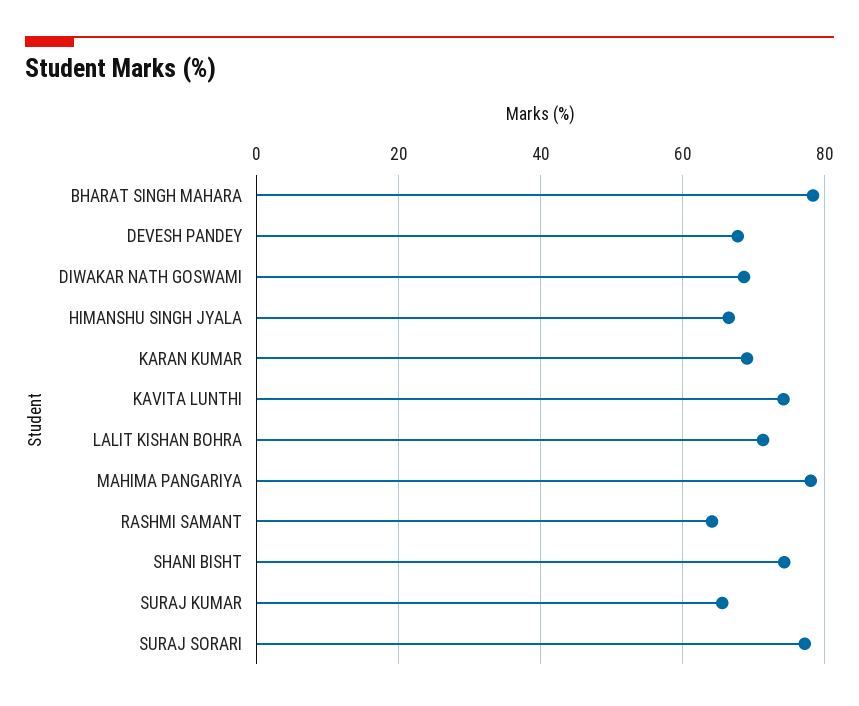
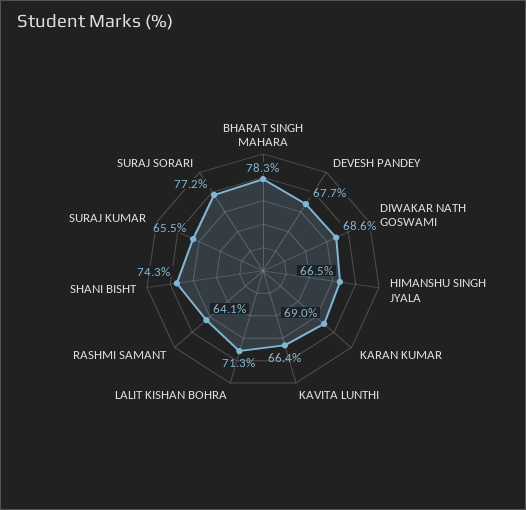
  {
    "BHARAT SINGH MAHARA": 78.3,
    "DEVESH PANDEY": 67.7,
    "DIWAKAR NATH GOSWAMI": 68.6,
    "HIMANSHU SINGH JYALA": 66.5,
    "KARAN KUMAR": 69,
-   "KAVITA LUNTHI": 74,
+   "KAVITA LUNTHI": 66.4,
    "LALIT KISHAN BOHRA": 71.3,
-   "MAHIMA PANGARIYA": 78,
    "RASHMI SAMANT": 64.1,
    "SHANI BISHT": 74.3,
    "SURAJ KUMAR": 65.5,
    "SURAJ SORARI": 77.2
  }

